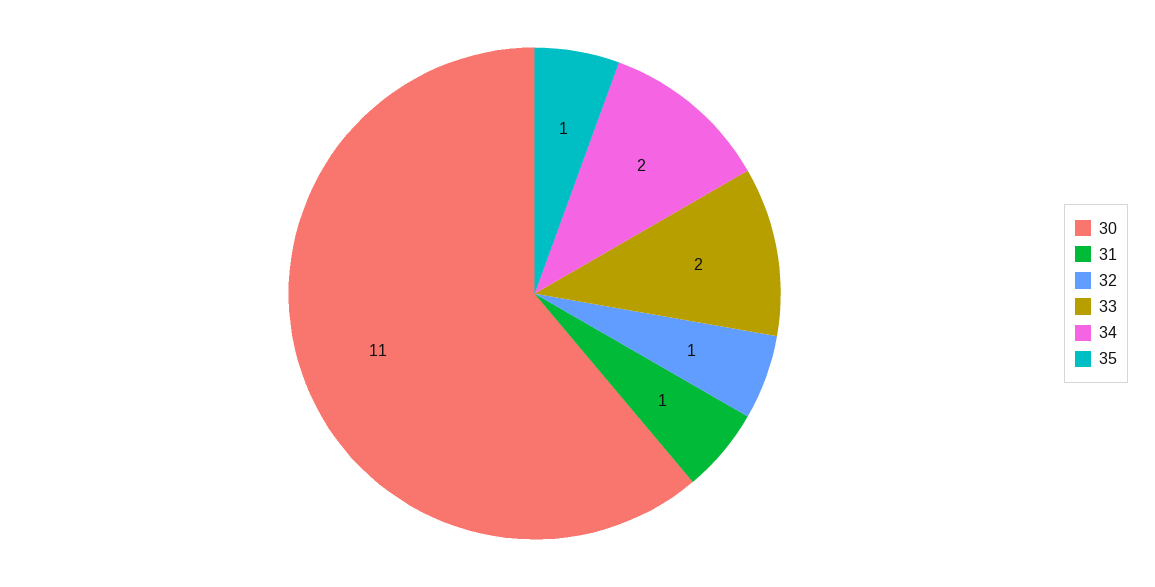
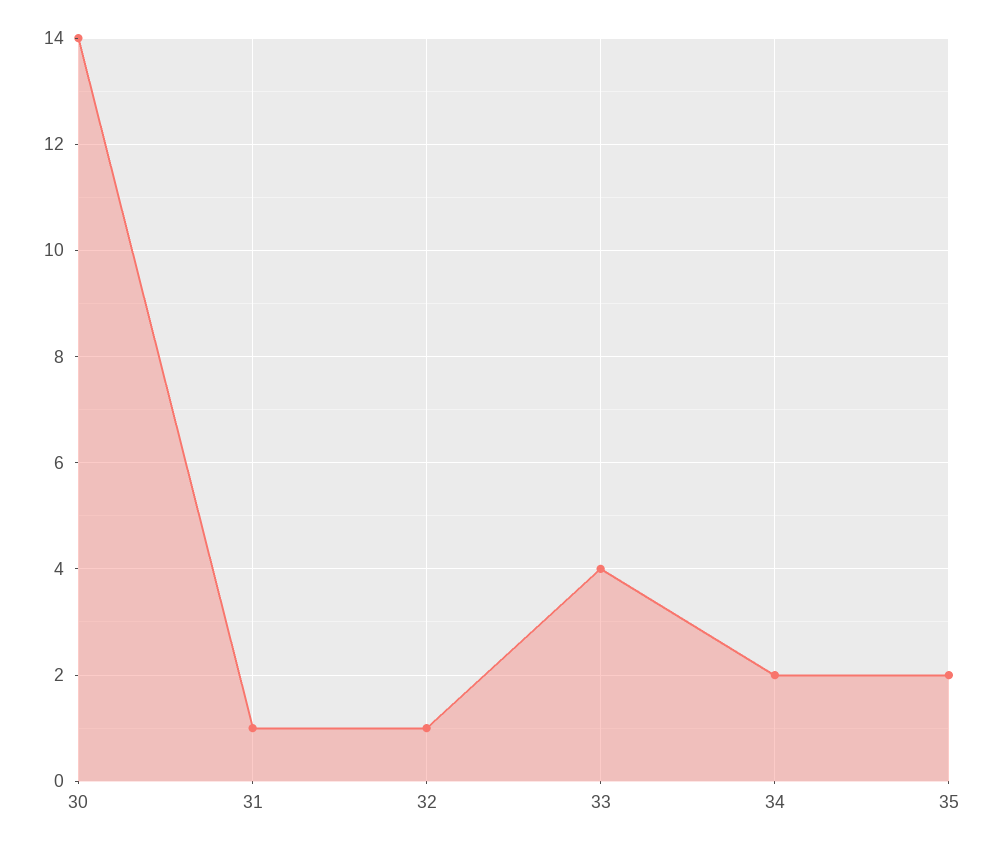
  {
-   "30": 11,
+   "30": 14,
    "31": 1,
    "32": 1,
-   "33": 2,
+   "33": 4,
    "34": 2,
-   "35": 1
+   "35": 2
  }

